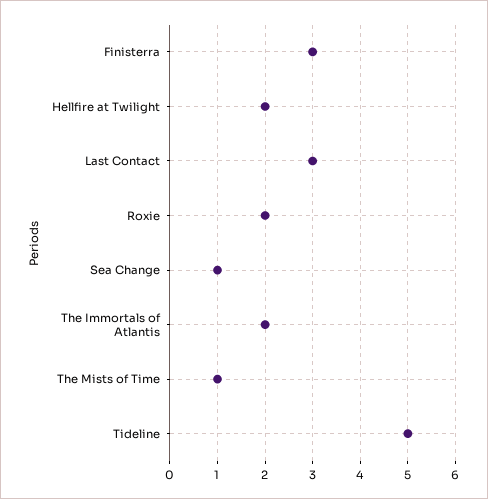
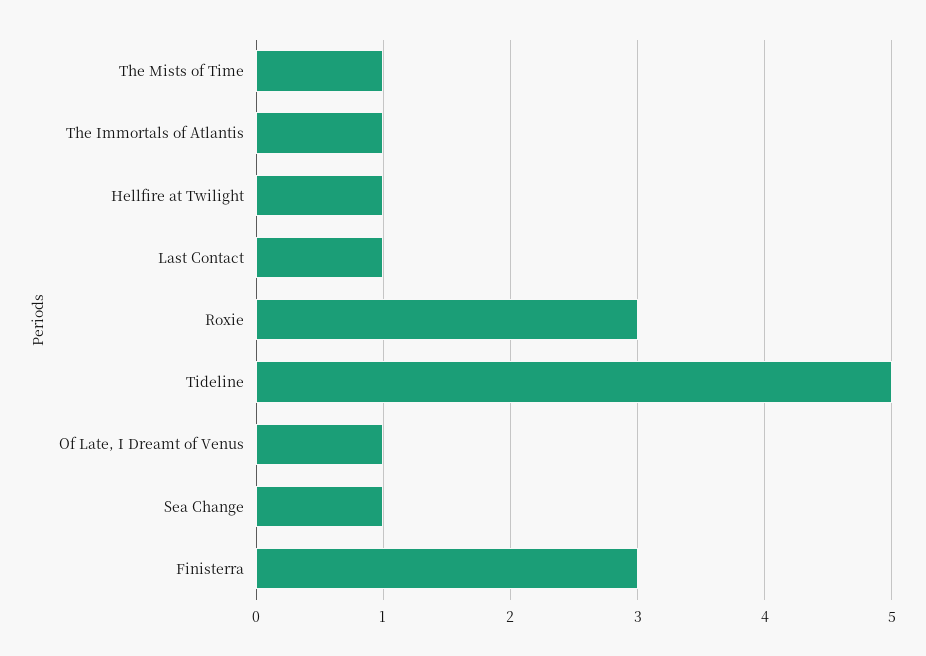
  {
    "Finisterra": 3,
-   "Hellfire at Twilight": 2,
+   "Hellfire at Twilight": 1,
-   "Last Contact": 3,
+   "Last Contact": 1,
-   "Roxie": 2,
+   "Roxie": 3,
    "Sea Change": 1,
-   "The Immortals of Atlantis": 2,
+   "The Immortals of Atlantis": 1,
    "The Mists of Time": 1,
-   "Tideline": 5
+   "Tideline": 5,
+   "Of Late, I Dreamt of Venus": 1
  }

